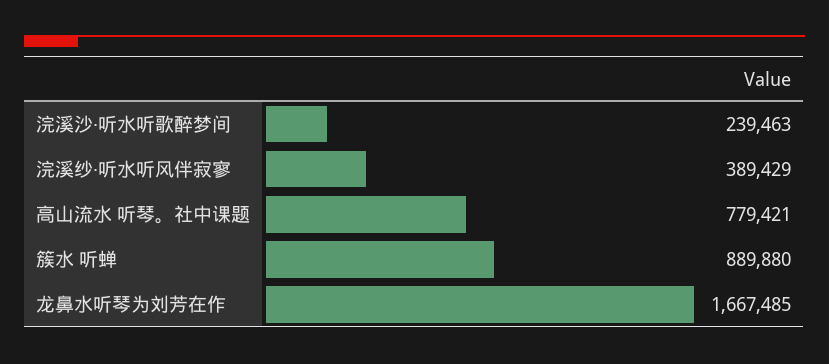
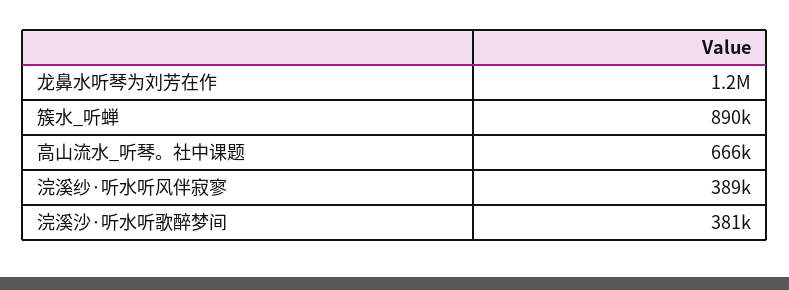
  {
-   "浣溪沙·听水听歌醉梦间": 239463,
+   "浣溪沙·听水听歌醉梦间": 381000,
    "浣溪纱·听水听风伴寂寥": 389429,
-   "高山流水 听琴。社中课题": 779421,
+   "高山流水 听琴。社中课题": 666000,
    "簇水 听蝉": 889880,
-   "龙鼻水听琴为刘芳在作": 1667485
+   "龙鼻水听琴为刘芳在作": 1200000
  }

